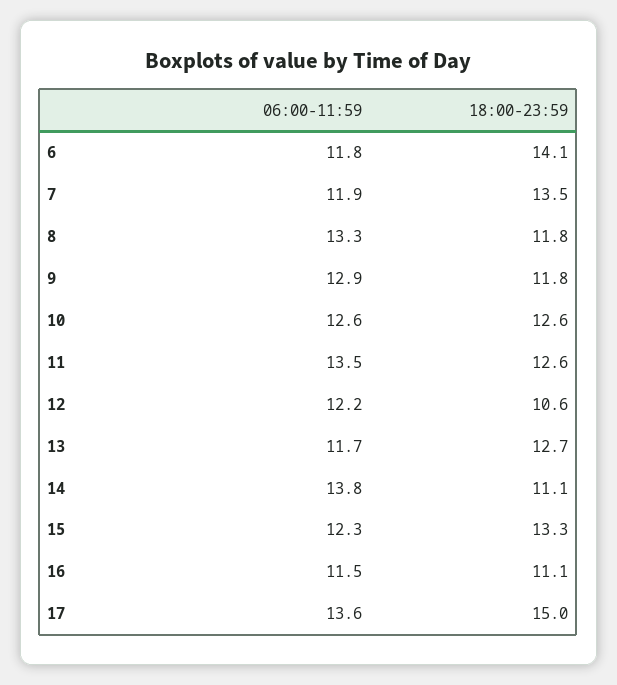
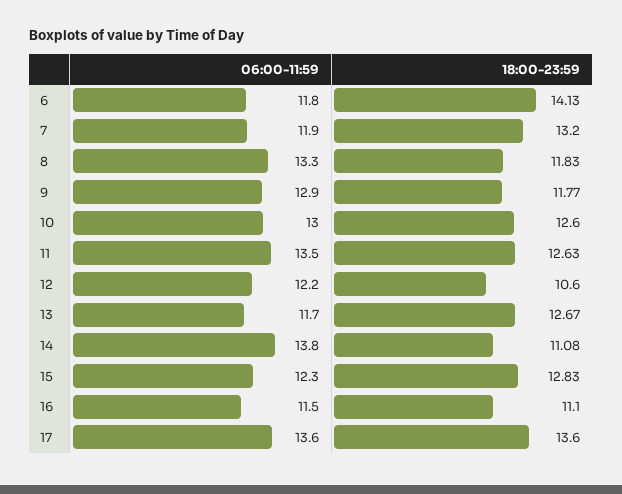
  {
    "06:00-11:59": {
      "6": 11.8,
      "7": 11.9,
      "8": 13.3,
      "9": 12.9,
-     "10": 12.6,
+     "10": 13,
      "11": 13.5,
      "12": 12.2,
      "13": 11.7,
      "14": 13.8,
      "15": 12.3,
      "16": 11.5,
      "17": 13.6
    },
    "18:00-23:59": {
      "6": 14.13,
-     "7": 13.5,
+     "7": 13.2,
      "8": 11.83,
      "9": 11.77,
      "10": 12.6,
      "11": 12.63,
      "12": 10.6,
      "13": 12.67,
      "14": 11.08,
-     "15": 13.3,
+     "15": 12.83,
      "16": 11.1,
-     "17": 15
+     "17": 13.6
    }
  }

